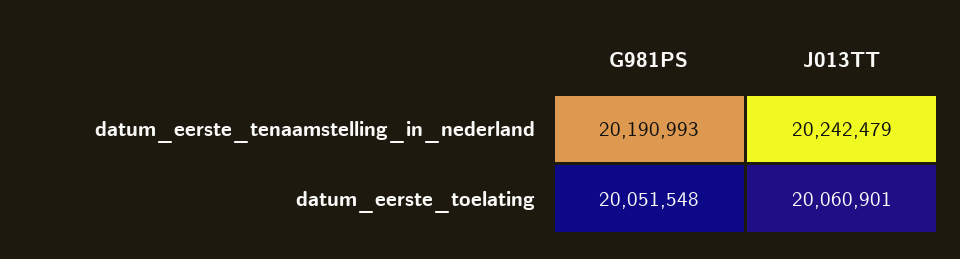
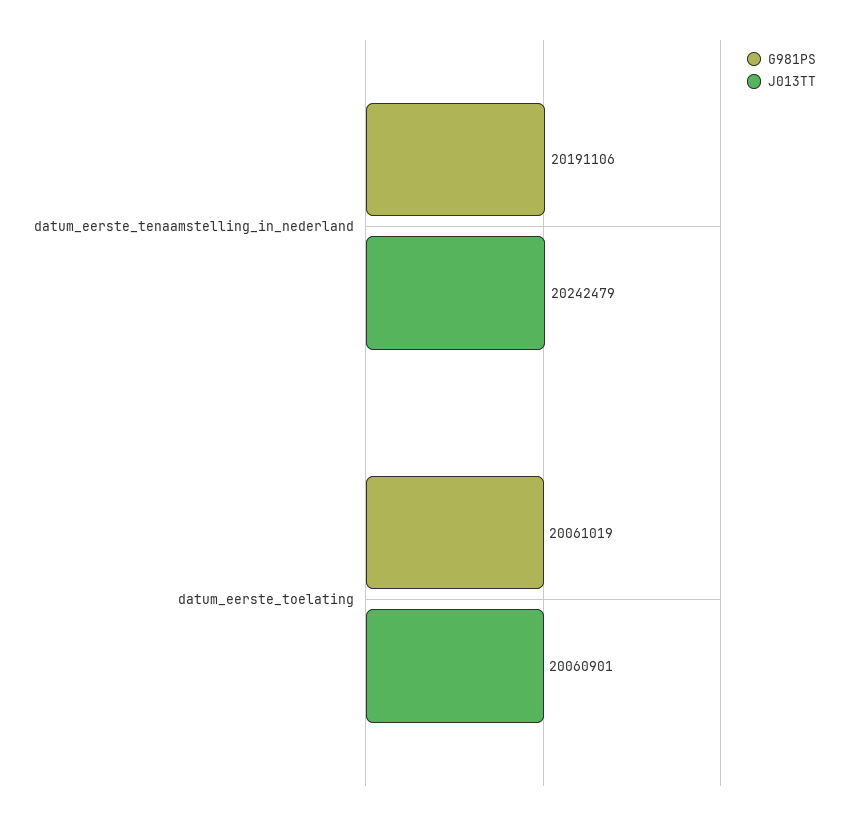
  {
    "G981PS": {
-     "datum_eerste_tenaamstelling_in_nederland": 20190993,
+     "datum_eerste_tenaamstelling_in_nederland": 20191106,
-     "datum_eerste_toelating": 20051548
+     "datum_eerste_toelating": 20061019
    },
    "J013TT": {
      "datum_eerste_tenaamstelling_in_nederland": 20242479,
      "datum_eerste_toelating": 20060901
    }
  }

